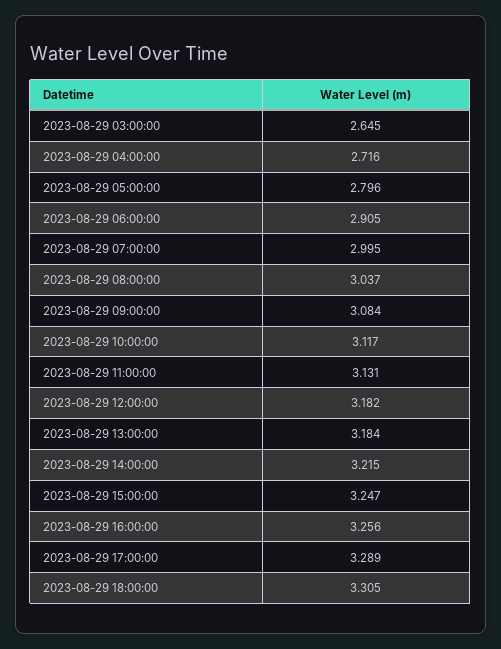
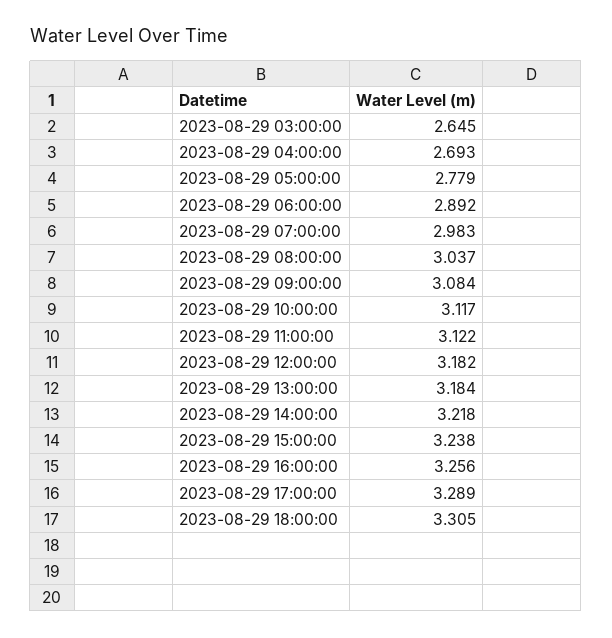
  {
    "2023-08-29 03:00:00": 2.645,
-   "2023-08-29 04:00:00": 2.716,
+   "2023-08-29 04:00:00": 2.693,
-   "2023-08-29 05:00:00": 2.796,
+   "2023-08-29 05:00:00": 2.779,
-   "2023-08-29 06:00:00": 2.905,
+   "2023-08-29 06:00:00": 2.892,
-   "2023-08-29 07:00:00": 2.995,
+   "2023-08-29 07:00:00": 2.983,
    "2023-08-29 08:00:00": 3.037,
    "2023-08-29 09:00:00": 3.084,
    "2023-08-29 10:00:00": 3.117,
-   "2023-08-29 11:00:00": 3.131,
+   "2023-08-29 11:00:00": 3.122,
    "2023-08-29 12:00:00": 3.182,
    "2023-08-29 13:00:00": 3.184,
-   "2023-08-29 14:00:00": 3.215,
+   "2023-08-29 14:00:00": 3.218,
-   "2023-08-29 15:00:00": 3.247,
+   "2023-08-29 15:00:00": 3.238,
    "2023-08-29 16:00:00": 3.256,
    "2023-08-29 17:00:00": 3.289,
    "2023-08-29 18:00:00": 3.305
  }

